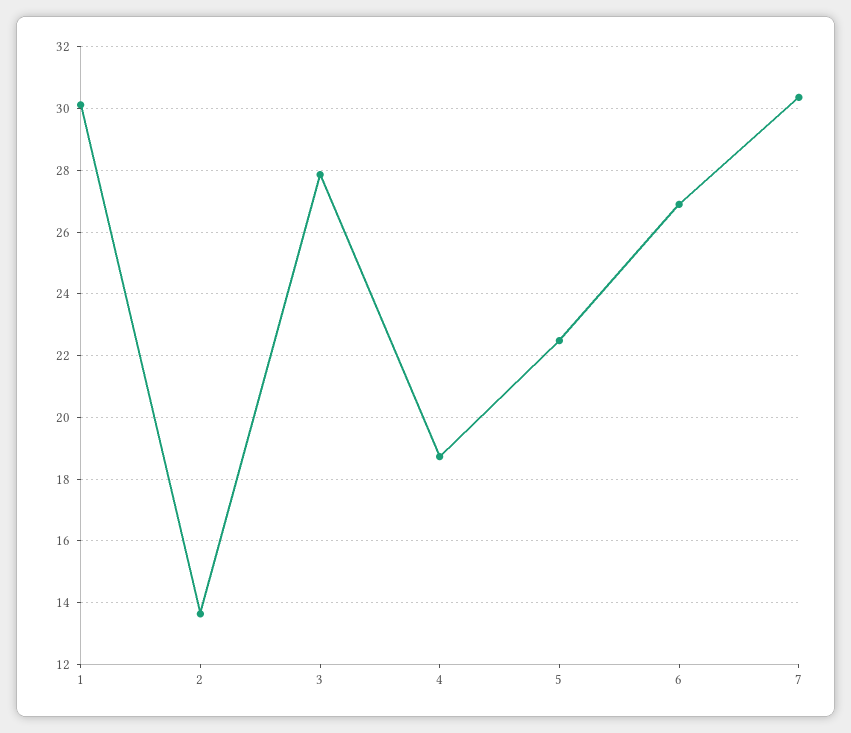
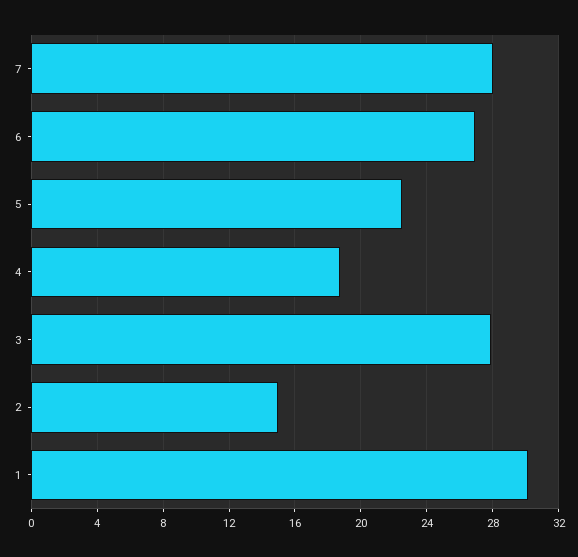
  {
    "1": 30.2,
-   "2": 13.6,
+   "2": 15,
    "3": 27.8,
    "4": 18.8,
    "5": 22.4,
    "6": 27,
-   "7": 30.4
+   "7": 28
  }

